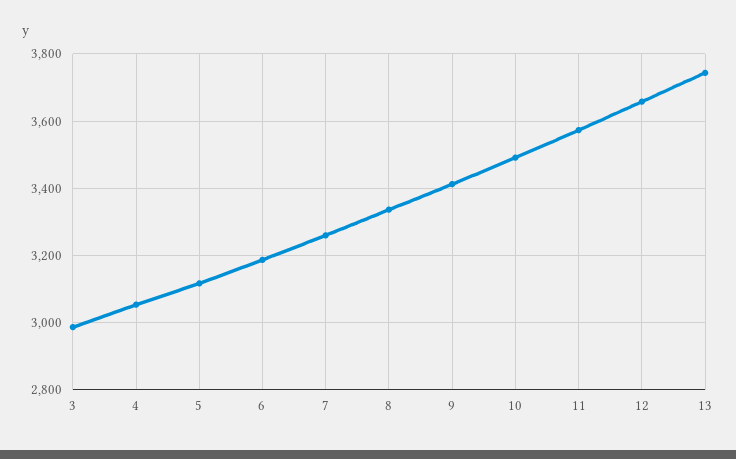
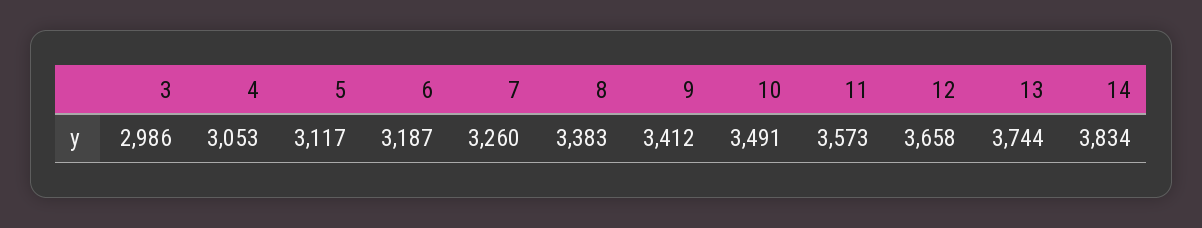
  {
    "3": 2986,
    "4": 3053,
    "5": 3117,
    "6": 3187,
    "7": 3260,
-   "8": 3340,
+   "8": 3383,
    "9": 3412,
    "10": 3491,
    "11": 3573,
    "12": 3658,
-   "13": 3744
+   "13": 3744,
+   "14": 3834
  }

